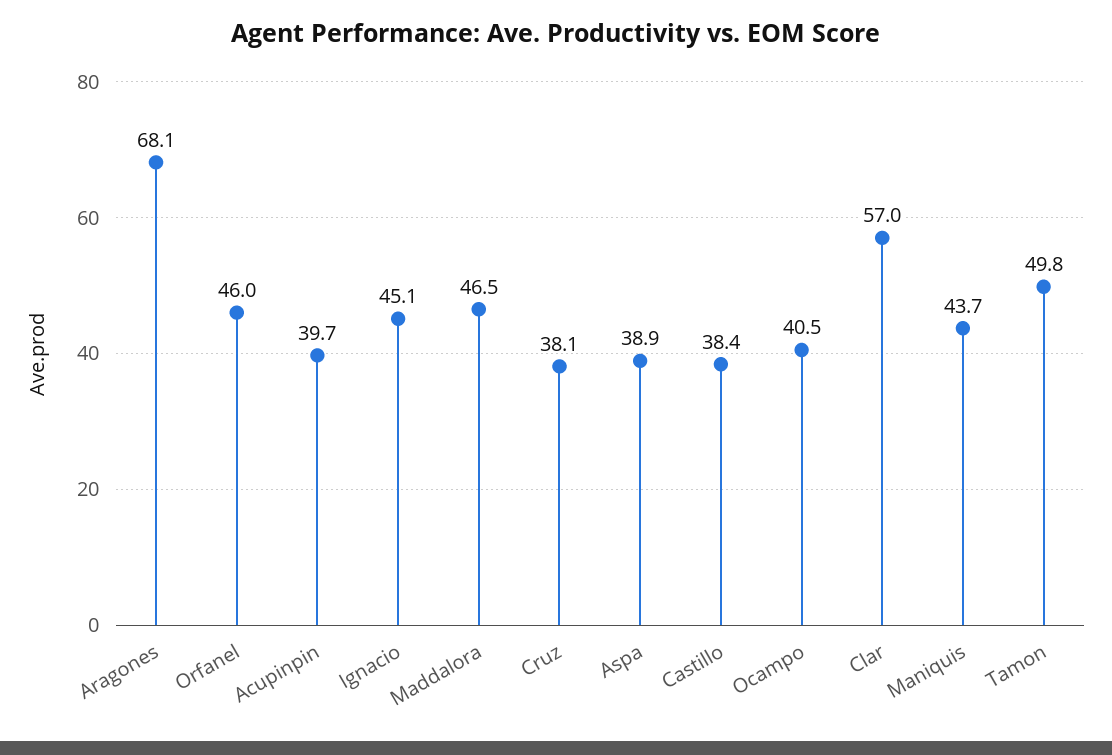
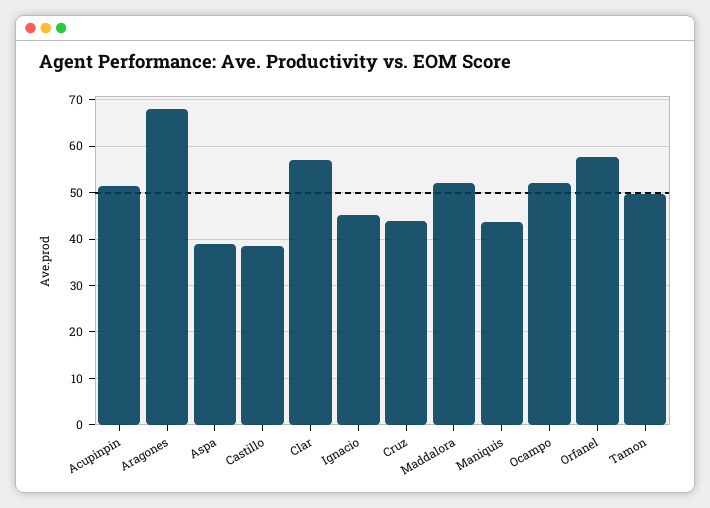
  {
    "Aragones": 68.1,
-   "Orfanel": 46,
+   "Orfanel": 58,
-   "Acupinpin": 39.7,
+   "Acupinpin": 52,
    "Ignacio": 45.1,
-   "Maddalora": 46.5,
+   "Maddalora": 52,
-   "Cruz": 38.1,
+   "Cruz": 44,
    "Aspa": 38.9,
    "Castillo": 38.4,
-   "Ocampo": 40.5,
+   "Ocampo": 52,
    "Clar": 57,
    "Maniquis": 43.7,
    "Tamon": 49.8
  }

